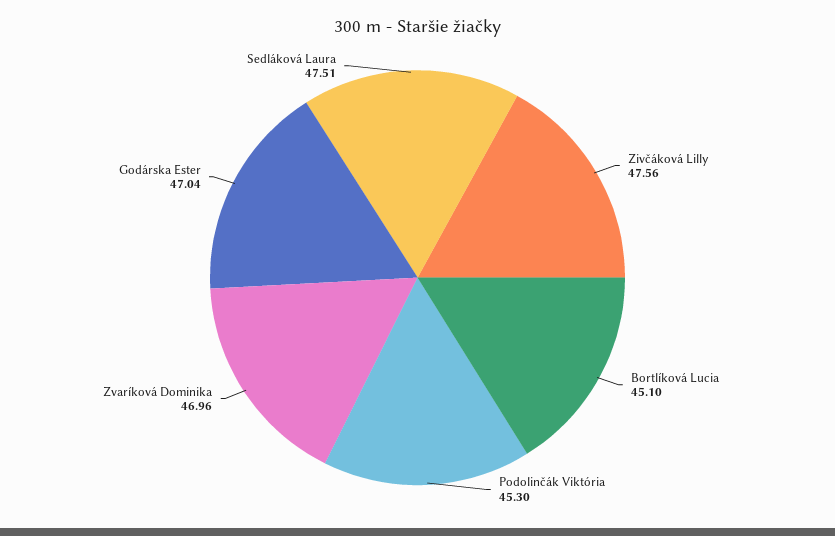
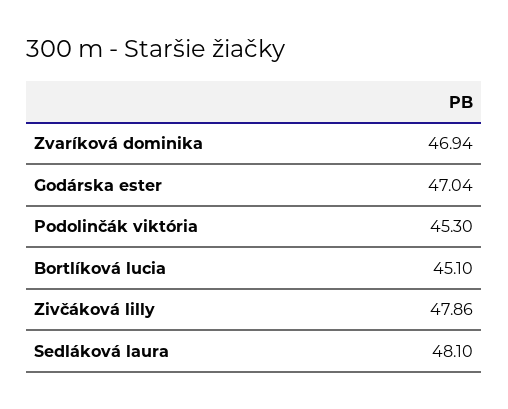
  {
-   "Zivčáková Lilly": 47.56,
+   "Zivčáková Lilly": 47.86,
    "Bortlíková Lucia": 45.1,
    "Podolinčák Viktória": 45.3,
-   "Zvaríková Dominika": 46.96,
+   "Zvaríková Dominika": 46.94,
    "Godárska Ester": 47.04,
-   "Sedláková Laura": 47.51
+   "Sedláková Laura": 48.1
  }

